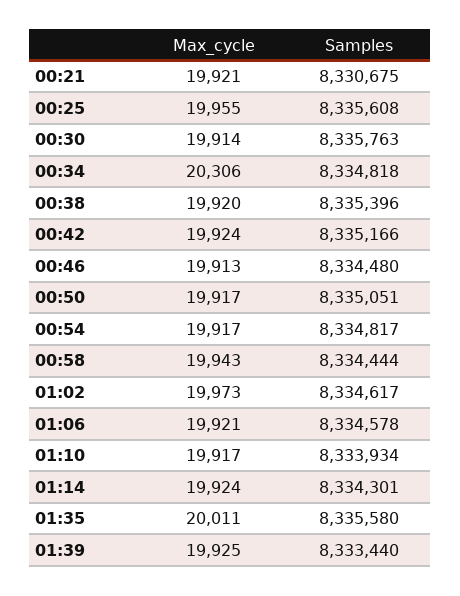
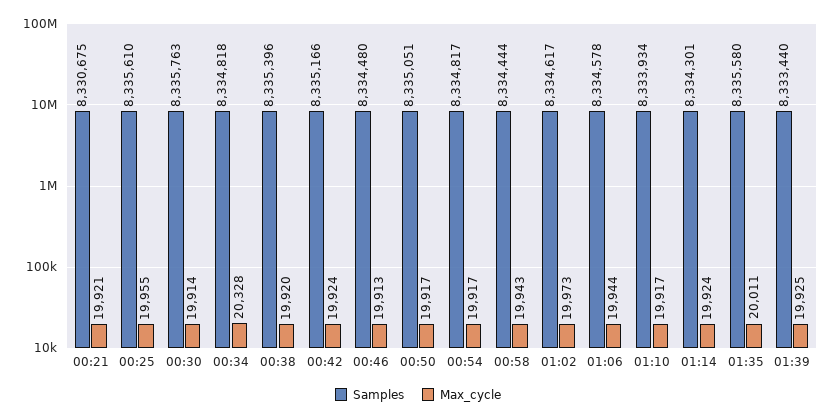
  {
    "Max_cycle": {
      "00:21": 19921,
      "00:25": 19955,
      "00:30": 19914,
-     "00:34": 20306,
+     "00:34": 20328,
      "00:38": 19920,
      "00:42": 19924,
      "00:46": 19913,
      "00:50": 19917,
      "00:54": 19917,
      "00:58": 19943,
      "01:02": 19973,
-     "01:06": 19921,
+     "01:06": 19944,
      "01:10": 19917,
      "01:14": 19924,
      "01:35": 20011,
      "01:39": 19925
    },
    "Samples": {
      "00:21": 8330675,
-     "00:25": 8335608,
+     "00:25": 8335610,
      "00:30": 8335763,
      "00:34": 8334818,
      "00:38": 8335396,
      "00:42": 8335166,
      "00:46": 8334480,
      "00:50": 8335051,
      "00:54": 8334817,
      "00:58": 8334444,
      "01:02": 8334617,
      "01:06": 8334578,
      "01:10": 8333934,
      "01:14": 8334301,
      "01:35": 8335580,
      "01:39": 8333440
    }
  }

